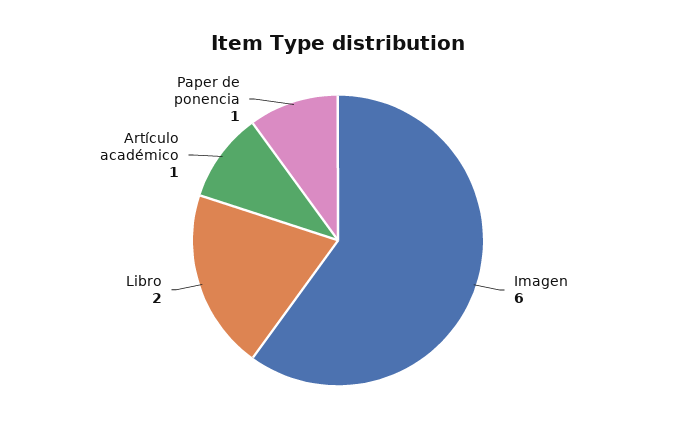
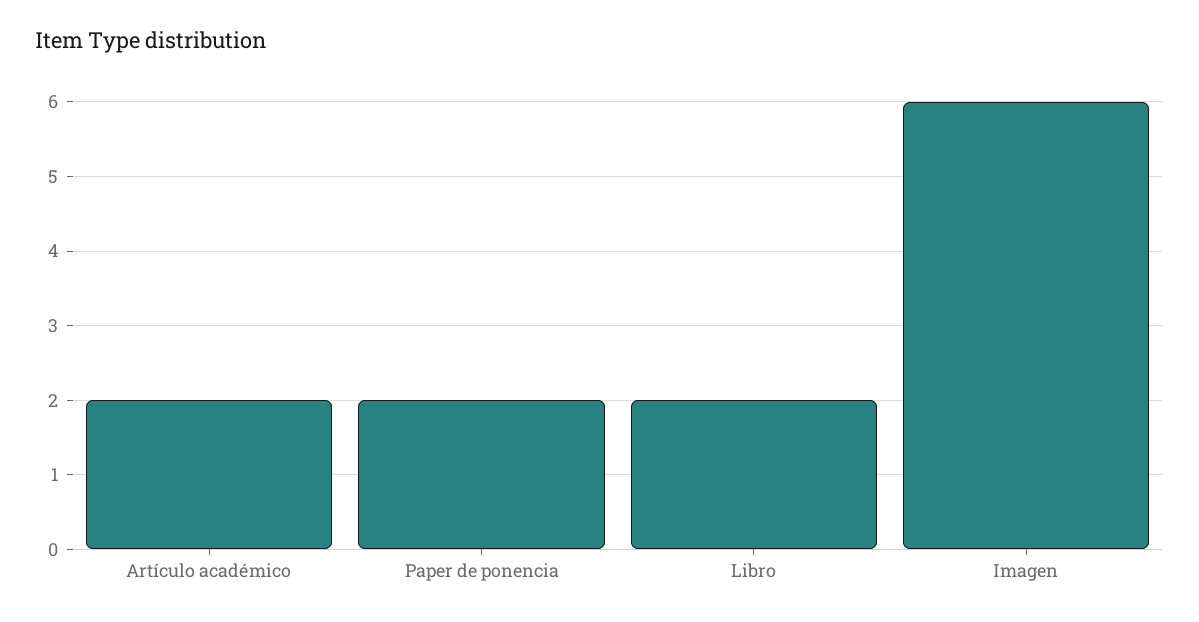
  {
    "Imagen": 6,
    "Libro": 2,
-   "Artículo académico": 1,
+   "Artículo académico": 2,
-   "Paper de ponencia": 1
+   "Paper de ponencia": 2
  }

